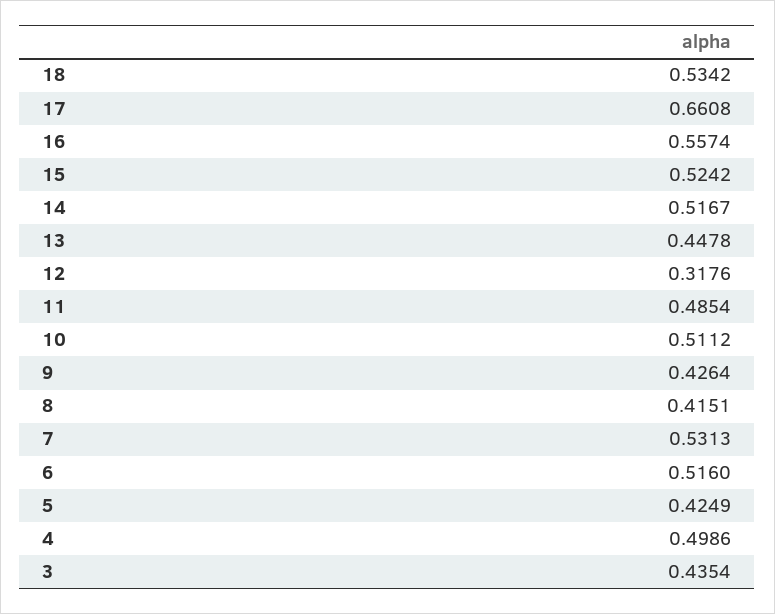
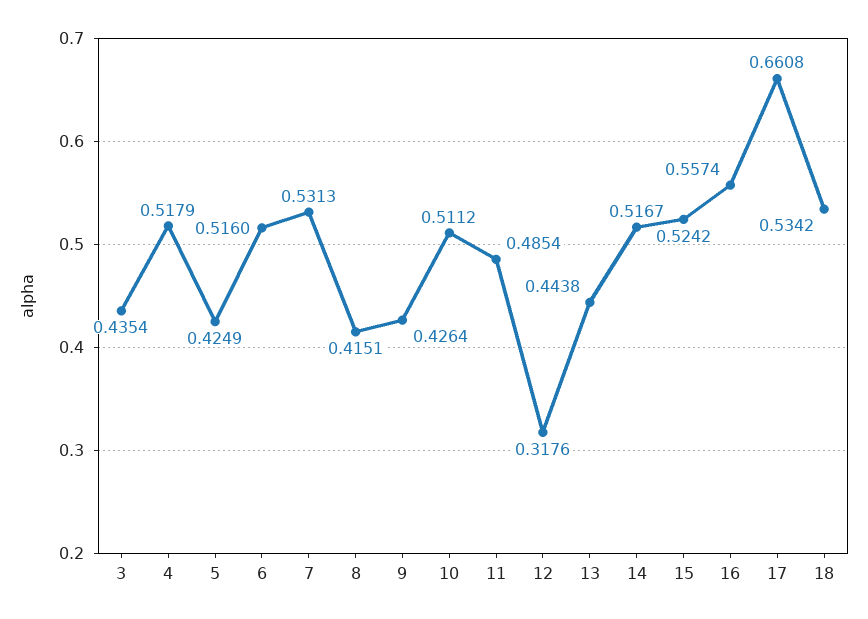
  {
    "18": 0.5342,
    "17": 0.6608,
    "16": 0.5574,
    "15": 0.5242,
    "14": 0.5167,
-   "13": 0.4478,
+   "13": 0.4438,
    "12": 0.3176,
    "11": 0.4854,
    "10": 0.5112,
    "9": 0.4264,
    "8": 0.4151,
    "7": 0.5313,
    "6": 0.516,
    "5": 0.4249,
-   "4": 0.4986,
+   "4": 0.5179,
    "3": 0.4354
  }

